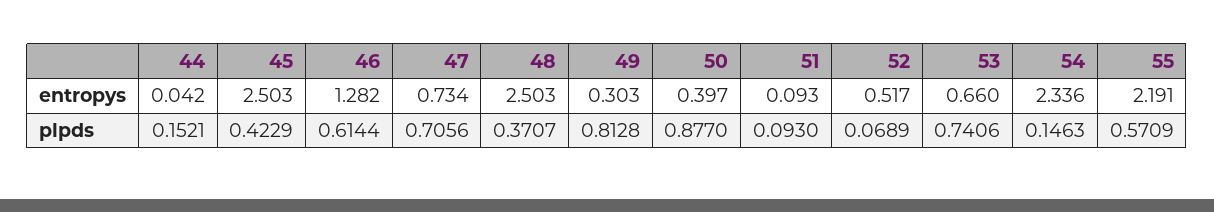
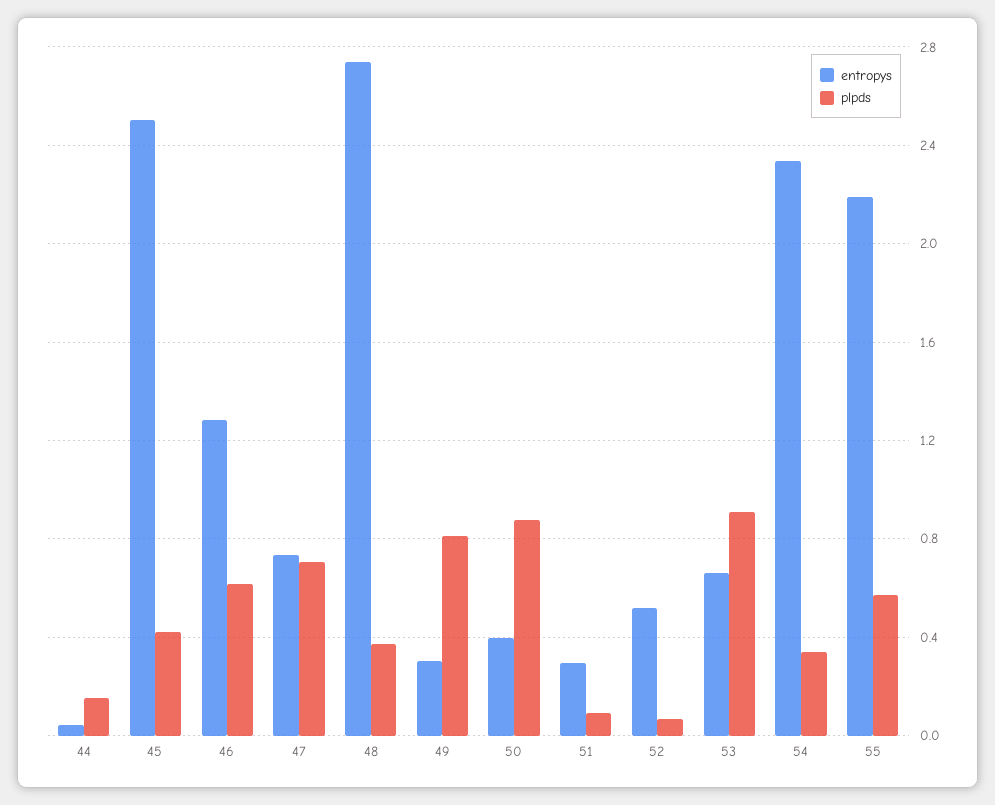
  {
    "entropys": {
      "44": 0.042,
      "45": 2.503,
      "46": 1.282,
      "47": 0.734,
-     "48": 2.503,
+     "48": 2.75,
      "49": 0.303,
      "50": 0.397,
-     "51": 0.093,
+     "51": 0.3,
      "52": 0.517,
      "53": 0.66,
      "54": 2.336,
      "55": 2.191
    },
    "plpds": {
      "44": 0.1521,
      "45": 0.4229,
      "46": 0.6144,
      "47": 0.7056,
      "48": 0.3707,
      "49": 0.8128,
      "50": 0.877,
      "51": 0.093,
      "52": 0.0689,
-     "53": 0.7406,
+     "53": 0.9,
-     "54": 0.1463,
+     "54": 0.35,
      "55": 0.5709
    }
  }

